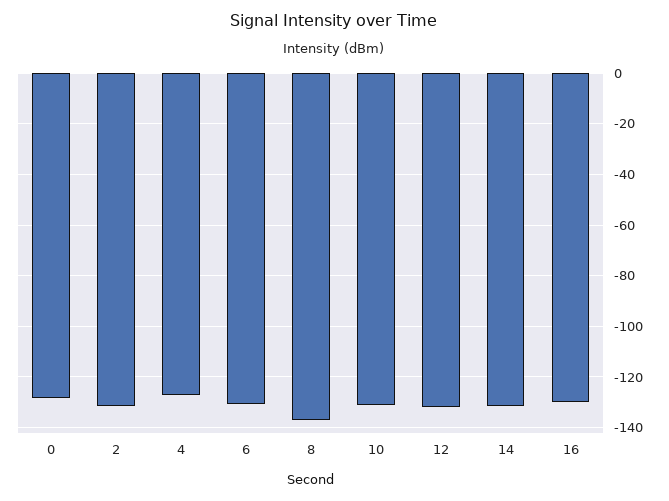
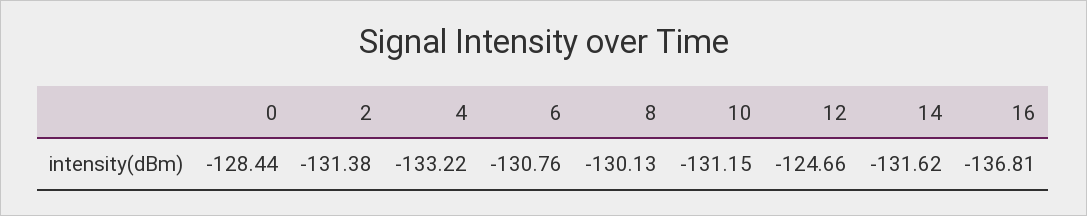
  {
    "0": -128.44,
    "2": -131.38,
-   "4": -127.5,
+   "4": -133.22,
    "6": -130.76,
-   "8": -137.5,
+   "8": -130.13,
    "10": -131.15,
-   "12": -132.5,
+   "12": -124.66,
    "14": -131.62,
-   "16": -130
+   "16": -136.81
  }

